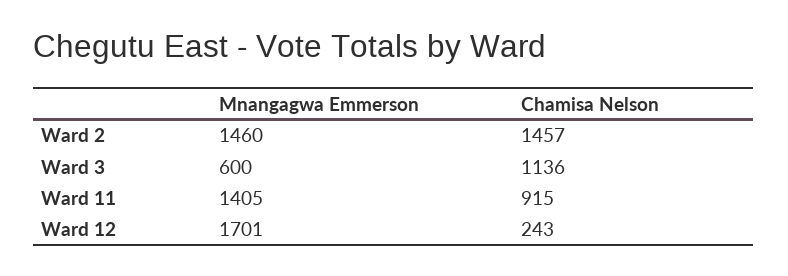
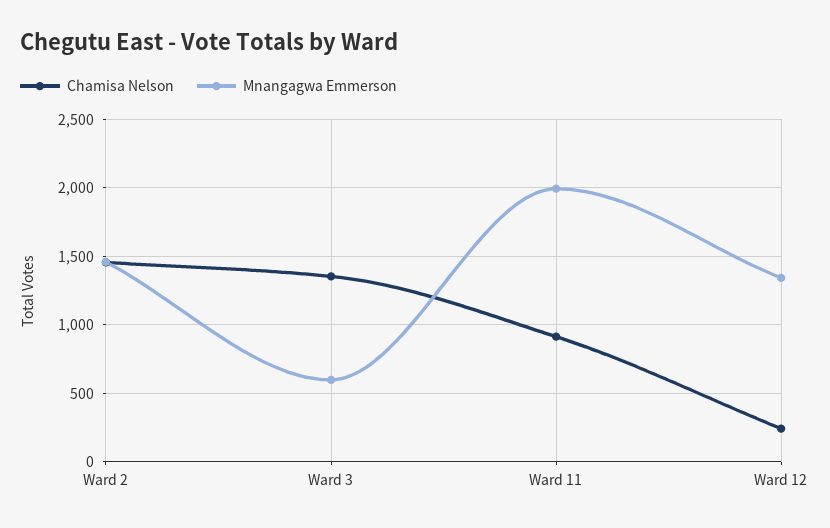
  {
    "Mnangagwa Emmerson": {
      "Ward 2": 1460,
      "Ward 3": 600,
-     "Ward 11": 1405,
+     "Ward 11": 2000,
-     "Ward 12": 1701
+     "Ward 12": 1350
    },
    "Chamisa Nelson": {
      "Ward 2": 1457,
-     "Ward 3": 1136,
+     "Ward 3": 1350,
      "Ward 11": 915,
      "Ward 12": 243
    }
  }

